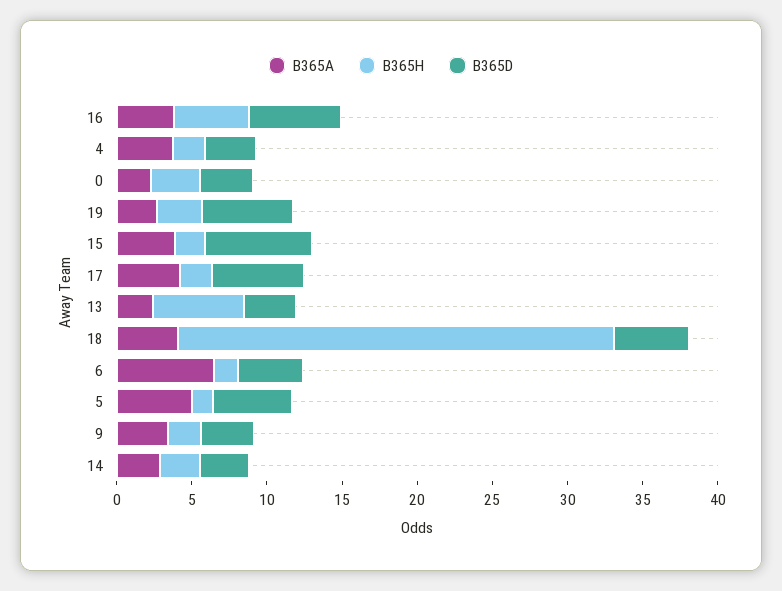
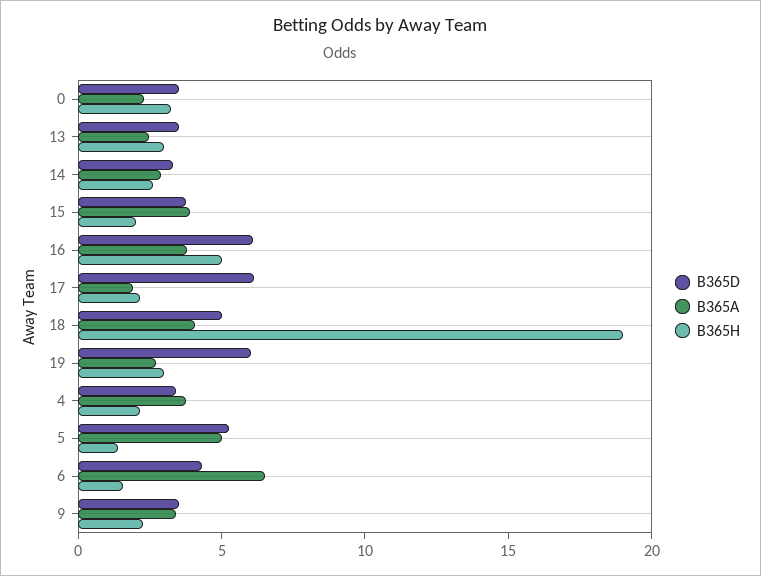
  {
    "B365A": {
      "16": 4,
      "4": 4,
      "0": 2,
      "19": 3,
      "15": 4,
-     "17": 4,
+     "17": 2,
      "13": 2,
      "18": 4,
      "6": 7,
      "5": 5,
      "9": 3,
      "14": 3
    },
    "B365H": {
      "16": 5,
      "4": 2,
      "0": 3,
      "19": 3,
      "15": 2,
      "17": 2,
-     "13": 6,
+     "13": 3,
-     "18": 29,
+     "18": 19,
      "6": 2,
      "5": 1,
      "9": 2,
      "14": 3
    },
    "B365D": {
      "16": 6,
      "4": 3,
      "0": 4,
      "19": 6,
-     "15": 7,
+     "15": 4,
      "17": 6,
      "13": 4,
      "18": 5,
      "6": 4,
      "5": 5,
      "9": 4,
      "14": 3
    }
  }

